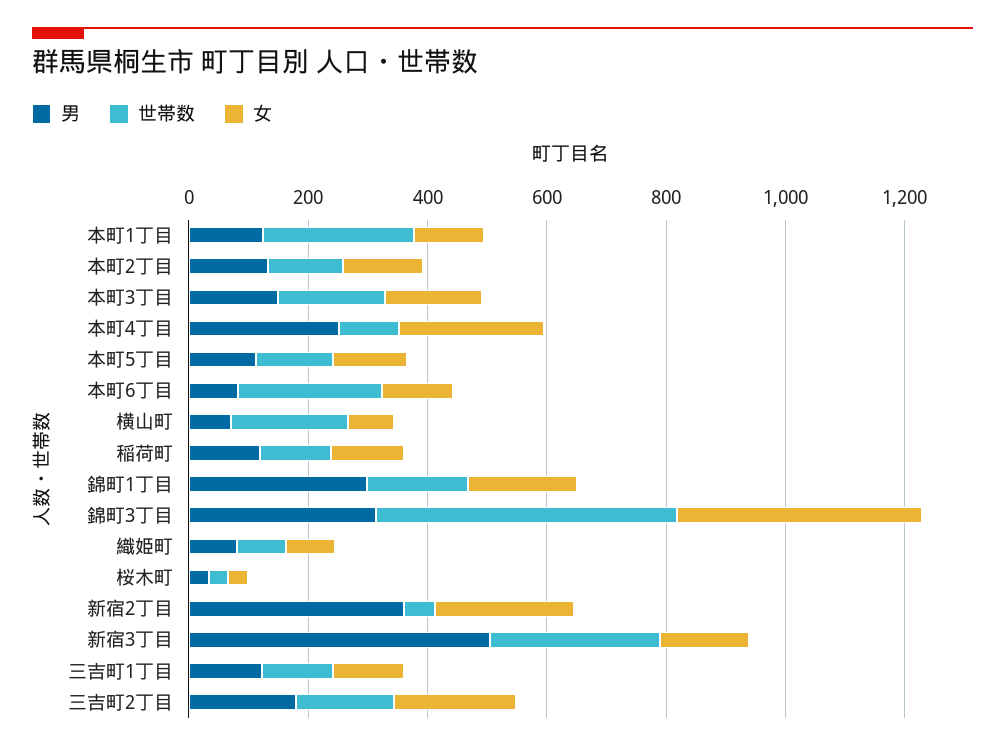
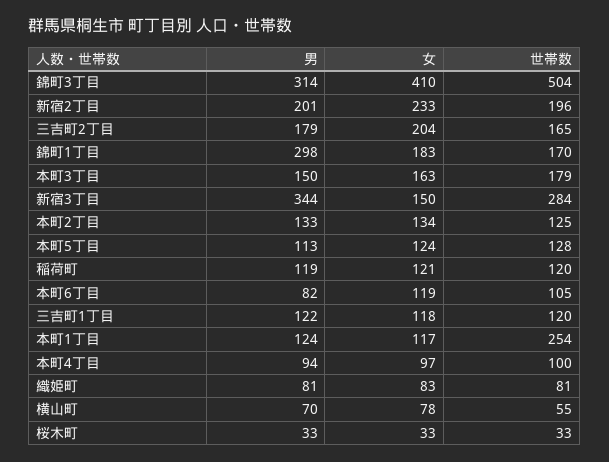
  {
    "男": {
      "本町1丁目": 124,
      "本町2丁目": 133,
      "本町3丁目": 150,
-     "本町4丁目": 250,
+     "本町4丁目": 94,
      "本町5丁目": 113,
      "本町6丁目": 82,
      "横山町": 70,
      "稲荷町": 119,
      "錦町1丁目": 298,
      "錦町3丁目": 314,
      "織姫町": 81,
      "桜木町": 33,
-     "新宿2丁目": 350,
+     "新宿2丁目": 201,
-     "新宿3丁目": 500,
+     "新宿3丁目": 344,
      "三吉町1丁目": 122,
      "三吉町2丁目": 179
    },
    "世帯数": {
      "本町1丁目": 254,
      "本町2丁目": 125,
      "本町3丁目": 179,
      "本町4丁目": 100,
      "本町5丁目": 128,
-     "本町6丁目": 250,
+     "本町6丁目": 105,
-     "横山町": 200,
+     "横山町": 55,
      "稲荷町": 120,
      "錦町1丁目": 170,
      "錦町3丁目": 504,
      "織姫町": 81,
      "桜木町": 33,
-     "新宿2丁目": 50,
+     "新宿2丁目": 196,
      "新宿3丁目": 284,
      "三吉町1丁目": 120,
      "三吉町2丁目": 165
    },
    "女": {
      "本町1丁目": 117,
      "本町2丁目": 134,
      "本町3丁目": 163,
-     "本町4丁目": 250,
+     "本町4丁目": 97,
      "本町5丁目": 124,
      "本町6丁目": 119,
      "横山町": 78,
      "稲荷町": 121,
      "錦町1丁目": 183,
      "錦町3丁目": 410,
      "織姫町": 83,
      "桜木町": 33,
      "新宿2丁目": 233,
      "新宿3丁目": 150,
      "三吉町1丁目": 118,
      "三吉町2丁目": 204
    }
  }

